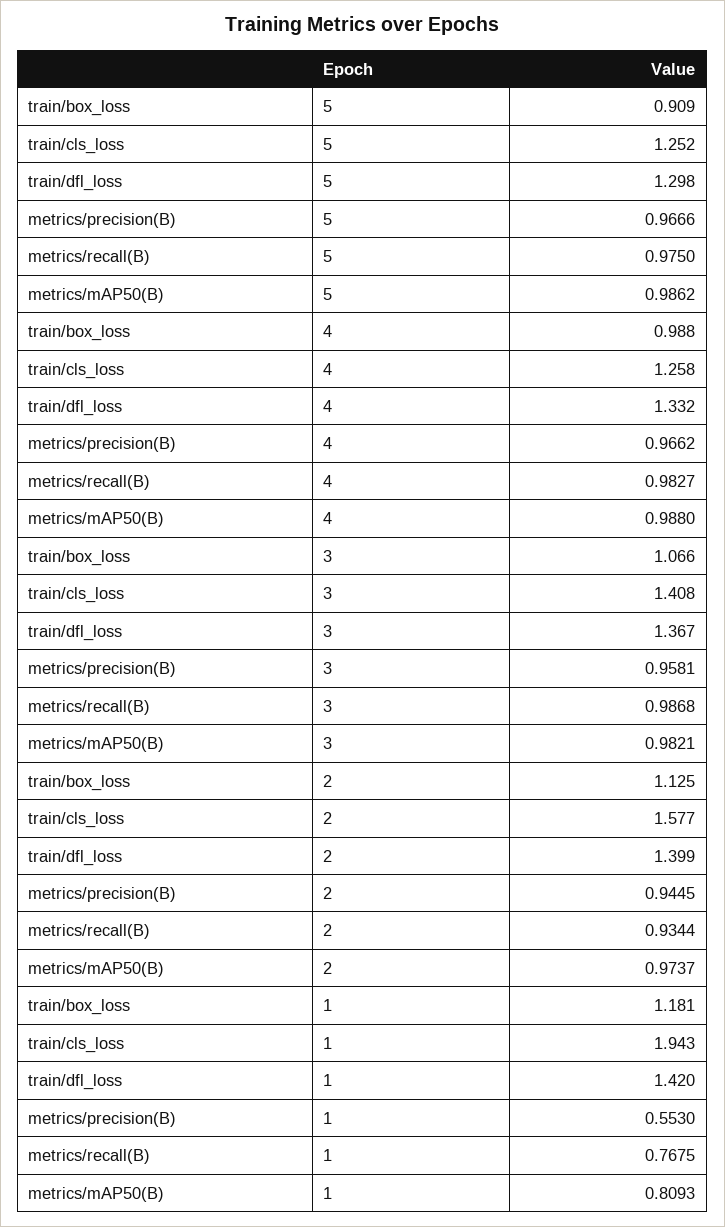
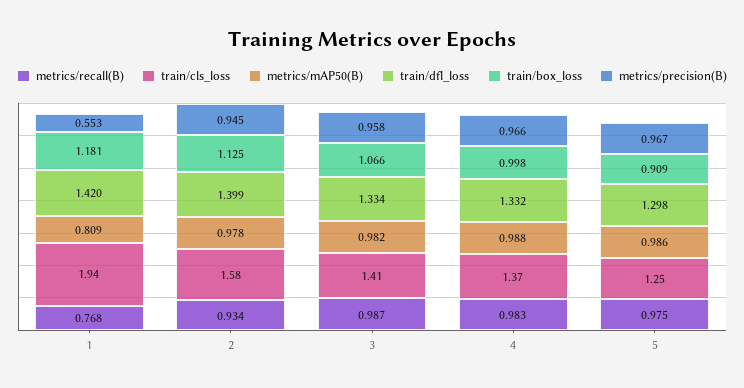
  {
    "train/box_loss": {
      "5": 0.909,
-     "4": 0.988,
+     "4": 0.998,
      "3": 1.066,
      "2": 1.125,
      "1": 1.181
    },
    "train/cls_loss": {
      "5": 1.252,
-     "4": 1.258,
+     "4": 1.37,
      "3": 1.408,
      "2": 1.577,
      "1": 1.943
    },
    "train/dfl_loss": {
      "5": 1.298,
      "4": 1.332,
-     "3": 1.367,
+     "3": 1.334,
      "2": 1.399,
      "1": 1.42
    },
    "metrics/precision(B)": {
      "5": 0.9666,
      "4": 0.9662,
      "3": 0.9581,
      "2": 0.9445,
      "1": 0.553
    },
    "metrics/recall(B)": {
      "5": 0.975,
      "4": 0.9827,
      "3": 0.9868,
      "2": 0.9344,
      "1": 0.7675
    },
    "metrics/mAP50(B)": {
      "5": 0.9862,
      "4": 0.988,
      "3": 0.9821,
-     "2": 0.9737,
+     "2": 0.978,
      "1": 0.8093
    }
  }

